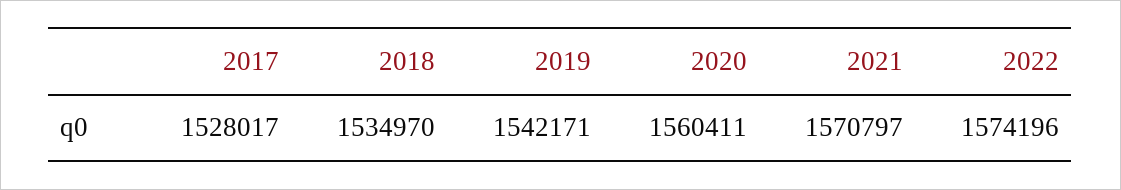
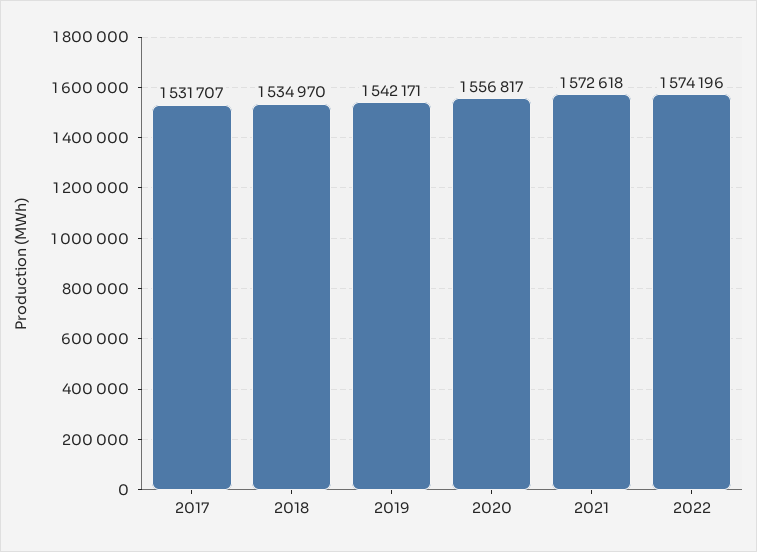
  {
-   "2017": 1528017,
+   "2017": 1531707,
    "2018": 1534970,
    "2019": 1542171,
-   "2020": 1560411,
+   "2020": 1556817,
-   "2021": 1570797,
+   "2021": 1572618,
    "2022": 1574196
  }

